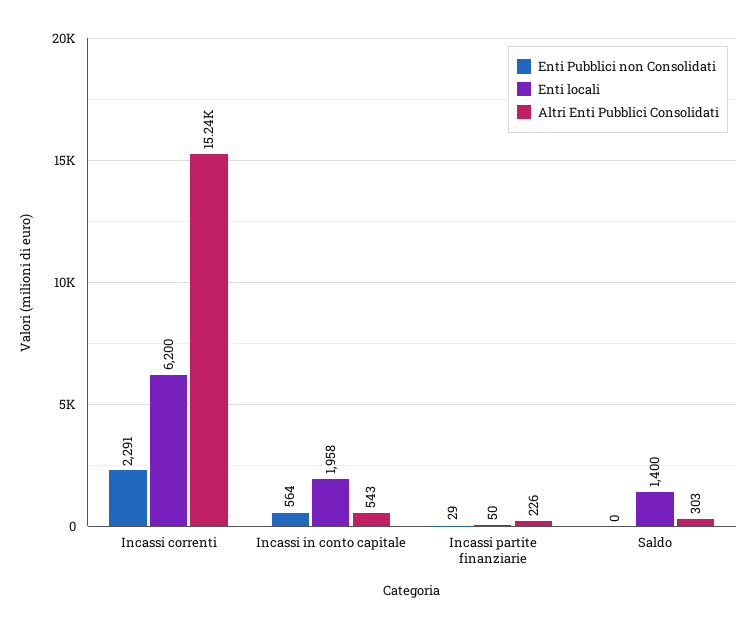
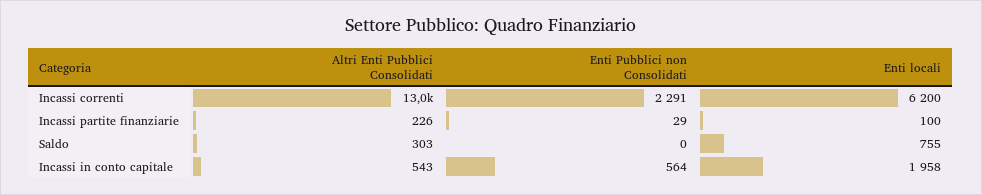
  {
    "Enti Pubblici non Consolidati": {
      "Incassi correnti": 2291,
      "Incassi in conto capitale": 564,
      "Incassi partite finanziarie": 29,
      "Saldo": 0
    },
    "Enti locali": {
      "Incassi correnti": 6200,
      "Incassi in conto capitale": 1958,
-     "Incassi partite finanziarie": 50,
+     "Incassi partite finanziarie": 100,
-     "Saldo": 1400
+     "Saldo": 755
    },
    "Altri Enti Pubblici Consolidati": {
-     "Incassi correnti": 15240,
+     "Incassi correnti": 13000,
      "Incassi in conto capitale": 543,
      "Incassi partite finanziarie": 226,
      "Saldo": 303
    }
  }

